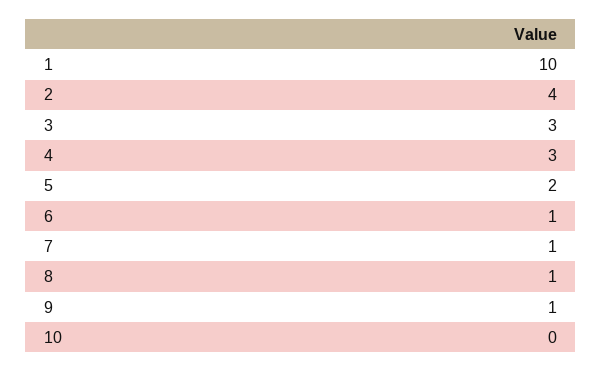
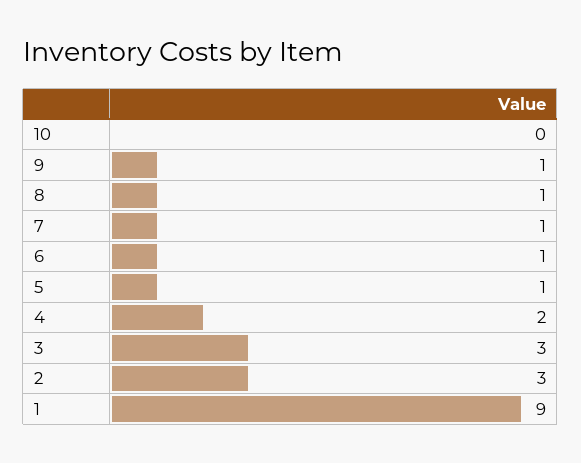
  {
-   "1": 10,
+   "1": 9,
-   "2": 4,
+   "2": 3,
    "3": 3,
-   "4": 3,
+   "4": 2,
-   "5": 2,
+   "5": 1,
    "6": 1,
    "7": 1,
    "8": 1,
    "9": 1,
    "10": 0
  }

